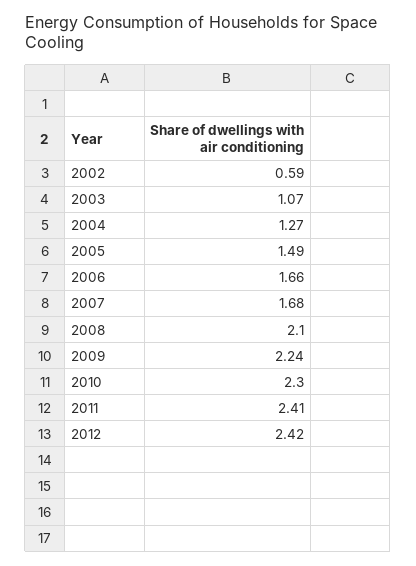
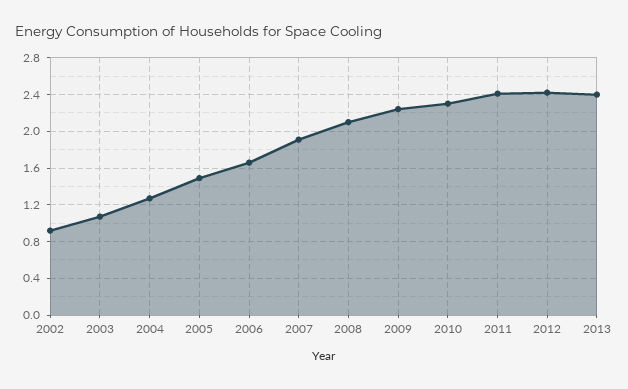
  {
-   "2002": 0.59,
+   "2002": 0.9,
    "2003": 1.07,
    "2004": 1.27,
    "2005": 1.49,
    "2006": 1.66,
-   "2007": 1.68,
+   "2007": 1.9,
    "2008": 2.1,
    "2009": 2.24,
    "2010": 2.3,
    "2011": 2.41,
-   "2012": 2.42
+   "2012": 2.42,
+   "2013": 2.4
  }

